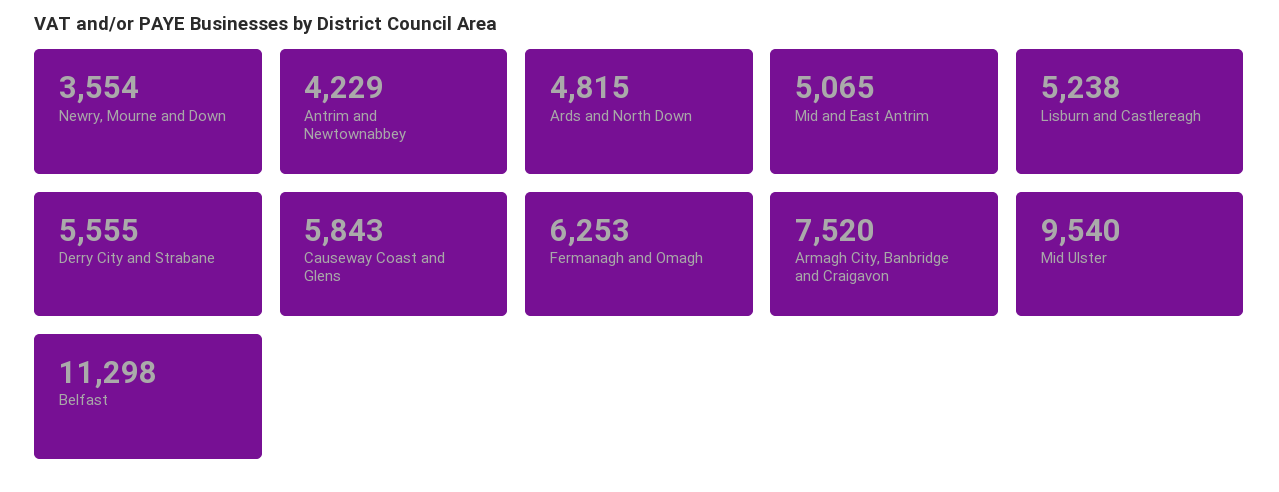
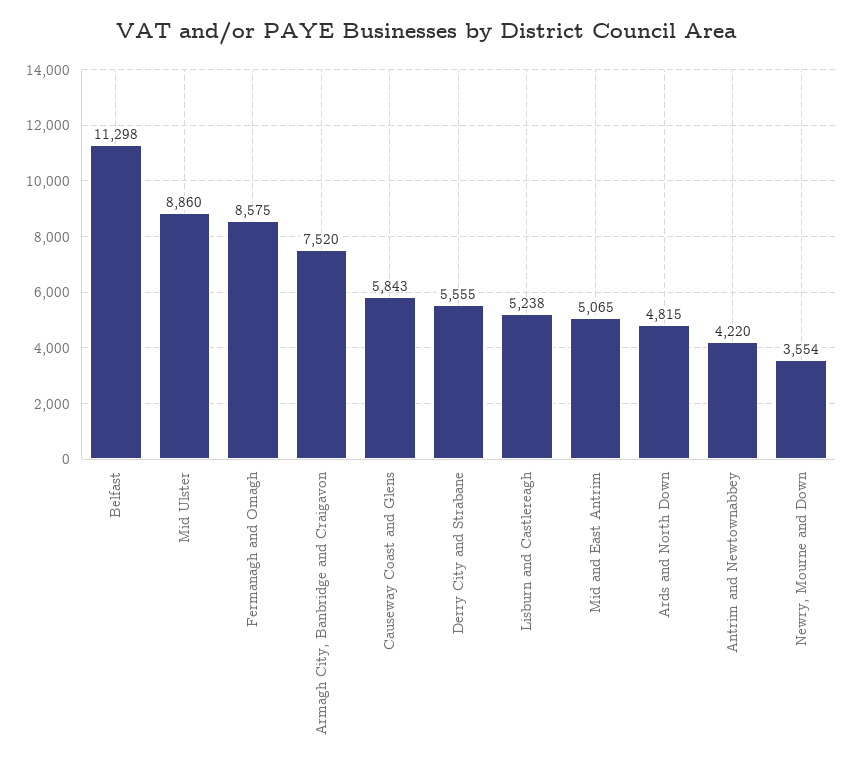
  {
    "Newry, Mourne and Down": 3554,
-   "Antrim and Newtownabbey": 4229,
+   "Antrim and Newtownabbey": 4220,
    "Ards and North Down": 4815,
    "Mid and East Antrim": 5065,
    "Lisburn and Castlereagh": 5238,
    "Derry City and Strabane": 5555,
    "Causeway Coast and Glens": 5843,
-   "Fermanagh and Omagh": 6253,
+   "Fermanagh and Omagh": 8575,
    "Armagh City, Banbridge and Craigavon": 7520,
-   "Mid Ulster": 9540,
+   "Mid Ulster": 8860,
    "Belfast": 11298
  }

